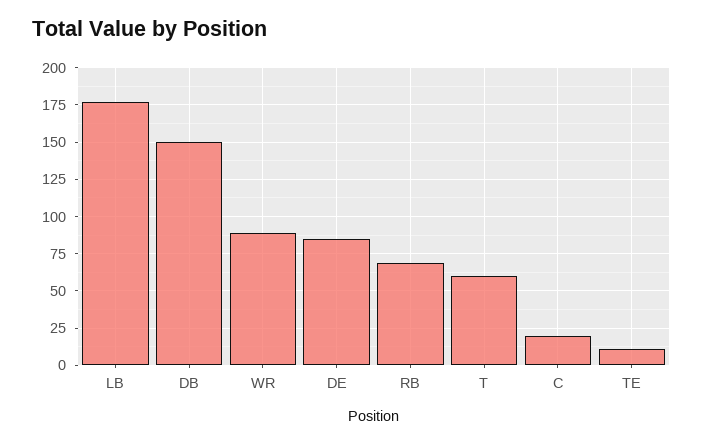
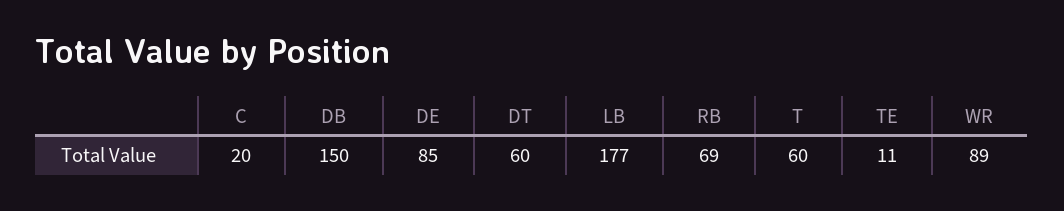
  {
    "LB": 177,
    "DB": 150,
    "WR": 89,
    "DE": 85,
    "RB": 69,
    "T": 60,
    "C": 20,
-   "TE": 11
+   "TE": 11,
+   "DT": 60
  }

